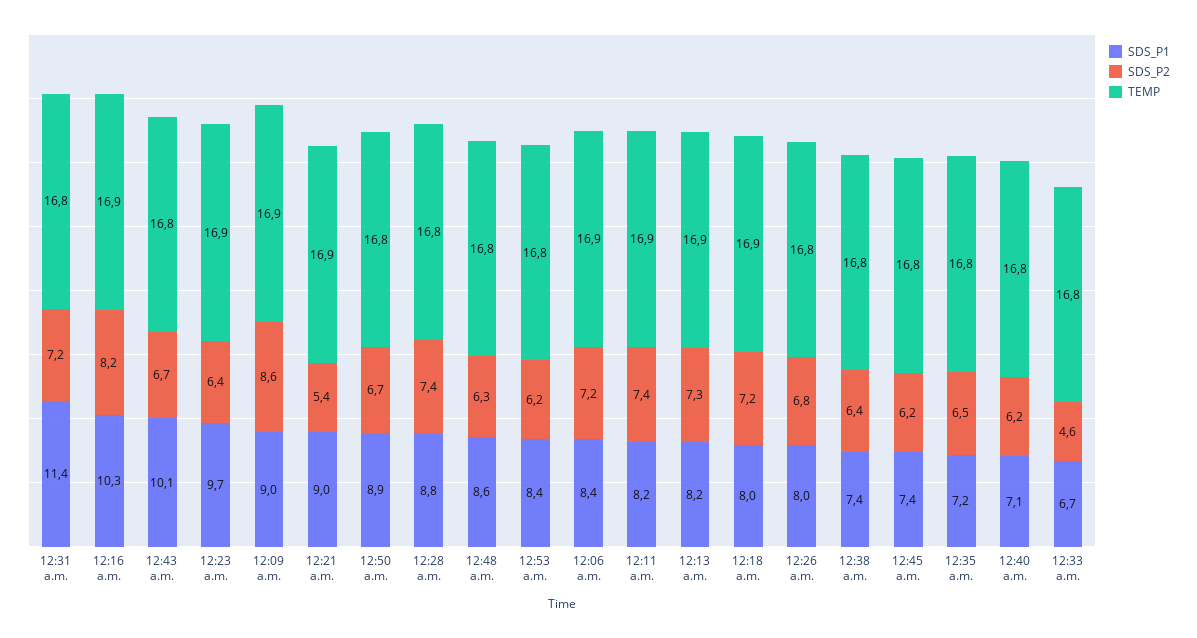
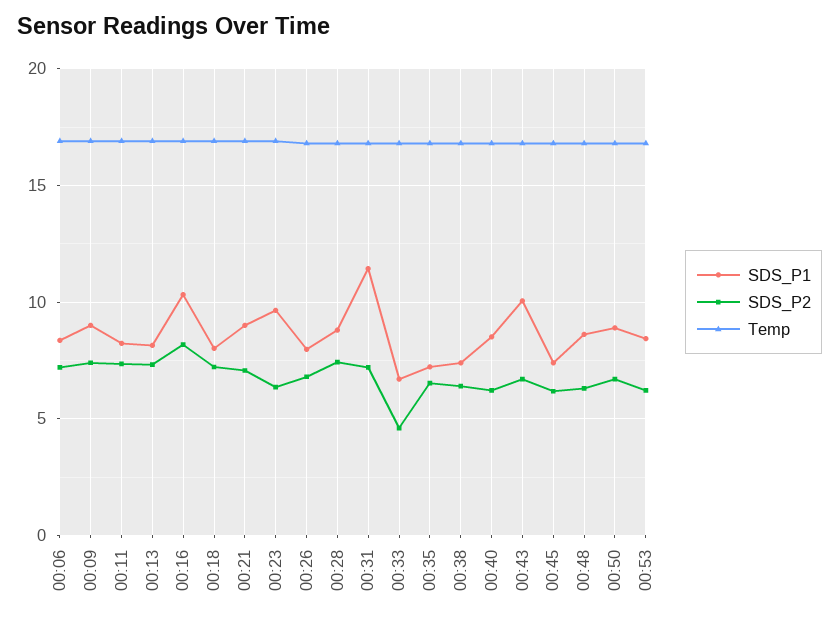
  {
    "SDS_P1": {
      "12:31 a.m.": 11.4,
      "12:16 a.m.": 10.3,
      "12:43 a.m.": 10.1,
      "12:23 a.m.": 9.7,
      "12:09 a.m.": 9,
      "12:21 a.m.": 9,
      "12:50 a.m.": 8.9,
      "12:28 a.m.": 8.8,
      "12:48 a.m.": 8.6,
      "12:53 a.m.": 8.4,
      "12:06 a.m.": 8.4,
      "12:11 a.m.": 8.2,
      "12:13 a.m.": 8.2,
      "12:18 a.m.": 8,
      "12:26 a.m.": 8,
      "12:38 a.m.": 7.4,
      "12:45 a.m.": 7.4,
      "12:35 a.m.": 7.2,
-     "12:40 a.m.": 7.1,
+     "12:40 a.m.": 8.5,
      "12:33 a.m.": 6.7
    },
    "SDS_P2": {
      "12:31 a.m.": 7.2,
      "12:16 a.m.": 8.2,
      "12:43 a.m.": 6.7,
      "12:23 a.m.": 6.4,
-     "12:09 a.m.": 8.6,
+     "12:09 a.m.": 7.5,
-     "12:21 a.m.": 5.4,
+     "12:21 a.m.": 7,
      "12:50 a.m.": 6.7,
      "12:28 a.m.": 7.4,
      "12:48 a.m.": 6.3,
      "12:53 a.m.": 6.2,
      "12:06 a.m.": 7.2,
      "12:11 a.m.": 7.4,
      "12:13 a.m.": 7.3,
      "12:18 a.m.": 7.2,
      "12:26 a.m.": 6.8,
      "12:38 a.m.": 6.4,
      "12:45 a.m.": 6.2,
      "12:35 a.m.": 6.5,
      "12:40 a.m.": 6.2,
      "12:33 a.m.": 4.6
    },
    "TEMP": {
      "12:31 a.m.": 16.8,
      "12:16 a.m.": 16.9,
      "12:43 a.m.": 16.8,
      "12:23 a.m.": 16.9,
      "12:09 a.m.": 16.9,
      "12:21 a.m.": 16.9,
      "12:50 a.m.": 16.8,
      "12:28 a.m.": 16.8,
      "12:48 a.m.": 16.8,
      "12:53 a.m.": 16.8,
      "12:06 a.m.": 16.9,
      "12:11 a.m.": 16.9,
      "12:13 a.m.": 16.9,
      "12:18 a.m.": 16.9,
      "12:26 a.m.": 16.8,
      "12:38 a.m.": 16.8,
      "12:45 a.m.": 16.8,
      "12:35 a.m.": 16.8,
      "12:40 a.m.": 16.8,
      "12:33 a.m.": 16.8
    }
  }

